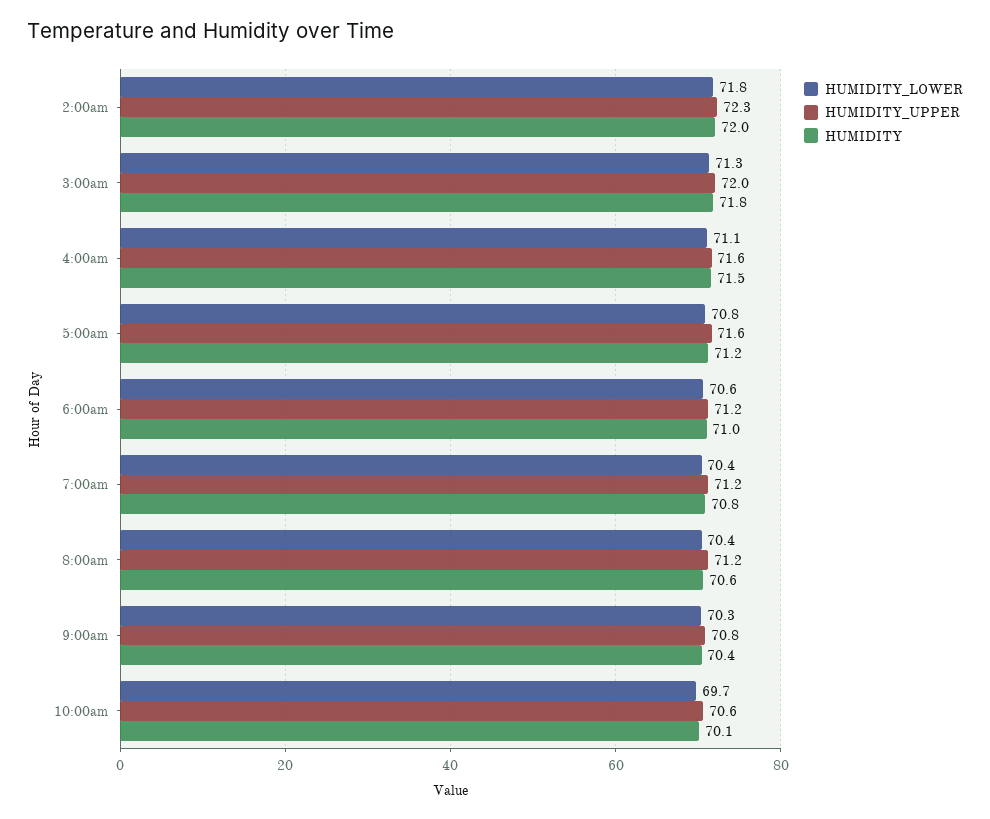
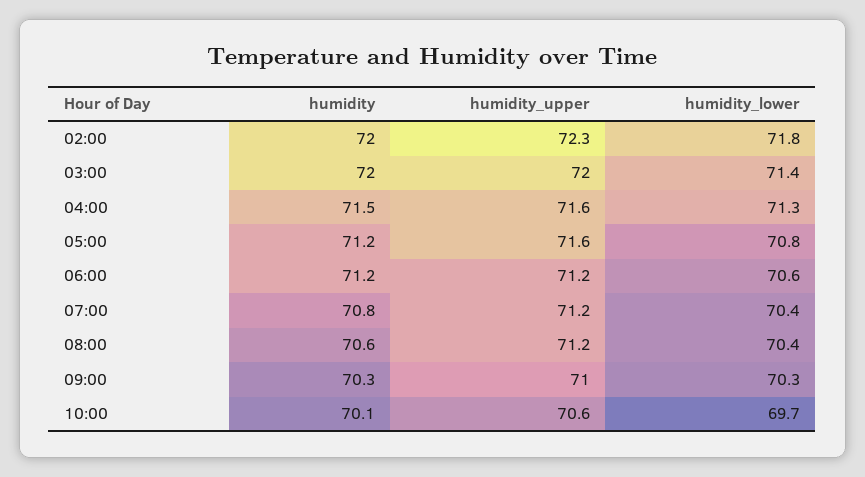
  {
    "HUMIDITY_LOWER": {
      "2:00am": 71.8,
-     "3:00am": 71.3,
+     "3:00am": 71.4,
-     "4:00am": 71.1,
+     "4:00am": 71.3,
      "5:00am": 70.8,
      "6:00am": 70.6,
      "7:00am": 70.4,
      "8:00am": 70.4,
      "9:00am": 70.3,
      "10:00am": 69.7
    },
    "HUMIDITY_UPPER": {
      "2:00am": 72.3,
      "3:00am": 72,
      "4:00am": 71.6,
      "5:00am": 71.6,
      "6:00am": 71.2,
      "7:00am": 71.2,
      "8:00am": 71.2,
-     "9:00am": 70.8,
+     "9:00am": 71,
      "10:00am": 70.6
    },
    "HUMIDITY": {
      "2:00am": 72,
-     "3:00am": 71.8,
+     "3:00am": 72,
      "4:00am": 71.5,
      "5:00am": 71.2,
-     "6:00am": 71,
+     "6:00am": 71.2,
      "7:00am": 70.8,
      "8:00am": 70.6,
-     "9:00am": 70.4,
+     "9:00am": 70.3,
      "10:00am": 70.1
    }
  }

